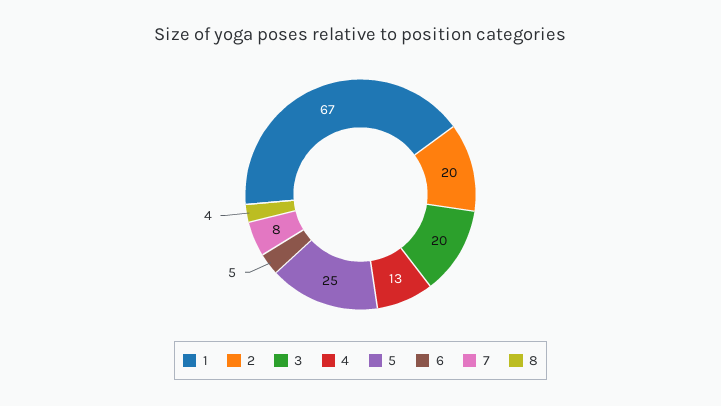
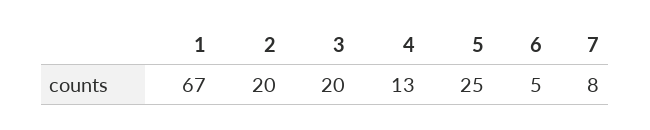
  {
    "1": 67,
    "2": 20,
    "3": 20,
    "4": 13,
    "5": 25,
    "6": 5,
-   "7": 8,
+   "7": 8
-   "8": 4
  }

